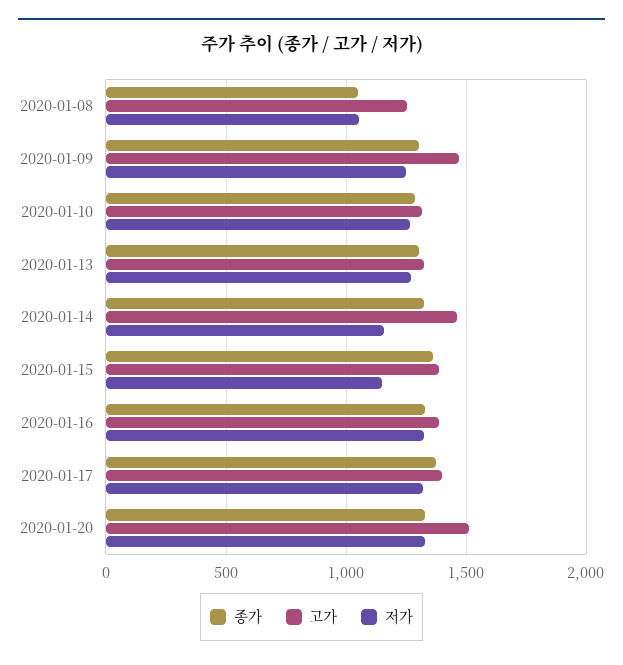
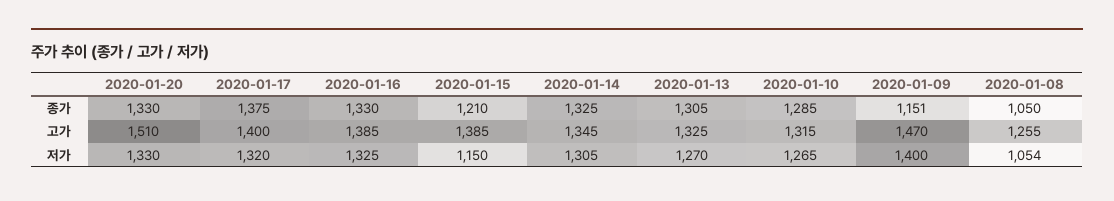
  {
    "종가": {
      "2020-01-08": 1050,
-     "2020-01-09": 1300,
+     "2020-01-09": 1151,
      "2020-01-10": 1285,
      "2020-01-13": 1305,
      "2020-01-14": 1325,
-     "2020-01-15": 1350,
+     "2020-01-15": 1210,
      "2020-01-16": 1330,
      "2020-01-17": 1375,
      "2020-01-20": 1330
    },
    "고가": {
      "2020-01-08": 1255,
      "2020-01-09": 1470,
      "2020-01-10": 1315,
      "2020-01-13": 1325,
-     "2020-01-14": 1450,
+     "2020-01-14": 1345,
      "2020-01-15": 1385,
      "2020-01-16": 1385,
      "2020-01-17": 1400,
      "2020-01-20": 1510
    },
    "저가": {
      "2020-01-08": 1054,
-     "2020-01-09": 1250,
+     "2020-01-09": 1400,
      "2020-01-10": 1265,
      "2020-01-13": 1270,
-     "2020-01-14": 1150,
+     "2020-01-14": 1305,
      "2020-01-15": 1150,
      "2020-01-16": 1325,
      "2020-01-17": 1320,
      "2020-01-20": 1330
    }
  }

